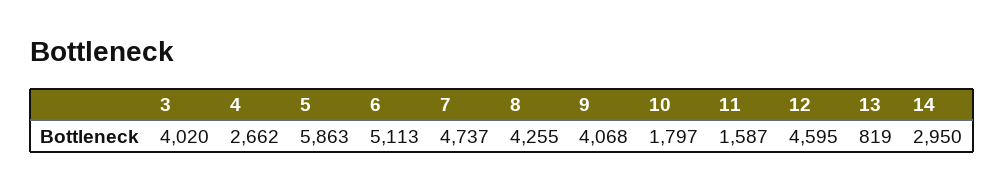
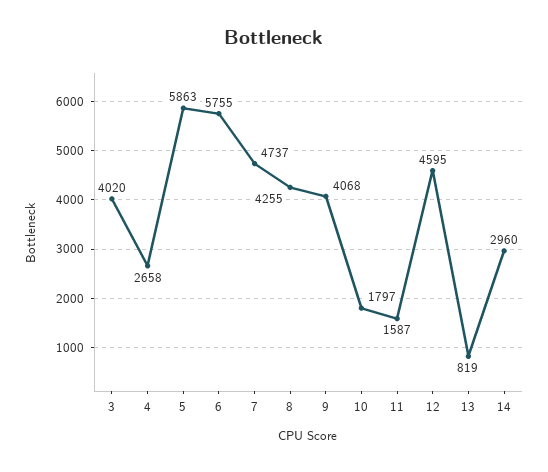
  {
    "3": 4020,
-   "4": 2662,
+   "4": 2658,
    "5": 5863,
-   "6": 5113,
+   "6": 5755,
    "7": 4737,
    "8": 4255,
    "9": 4068,
    "10": 1797,
    "11": 1587,
    "12": 4595,
    "13": 819,
-   "14": 2950
+   "14": 2960
  }

